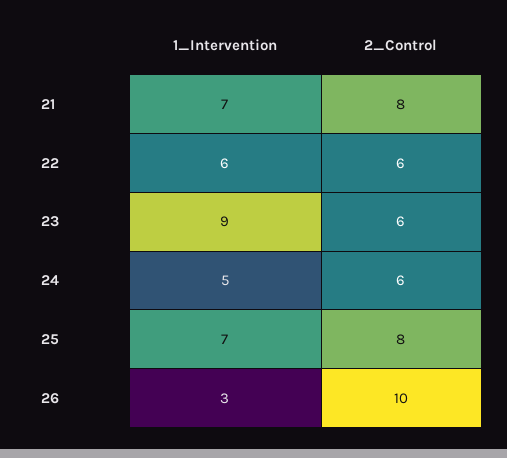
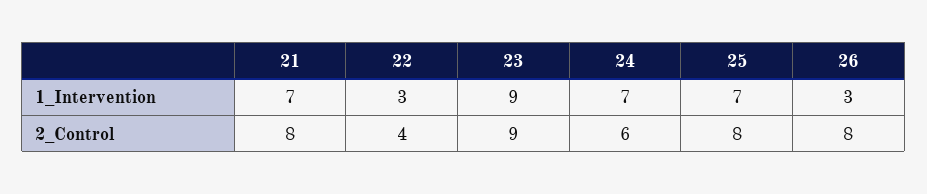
  {
    "1_Intervention": {
      "21": 7,
-     "22": 6,
+     "22": 3,
      "23": 9,
-     "24": 5,
+     "24": 7,
      "25": 7,
      "26": 3
    },
    "2_Control": {
      "21": 8,
-     "22": 6,
+     "22": 4,
-     "23": 6,
+     "23": 9,
      "24": 6,
      "25": 8,
-     "26": 10
+     "26": 8
    }
  }

